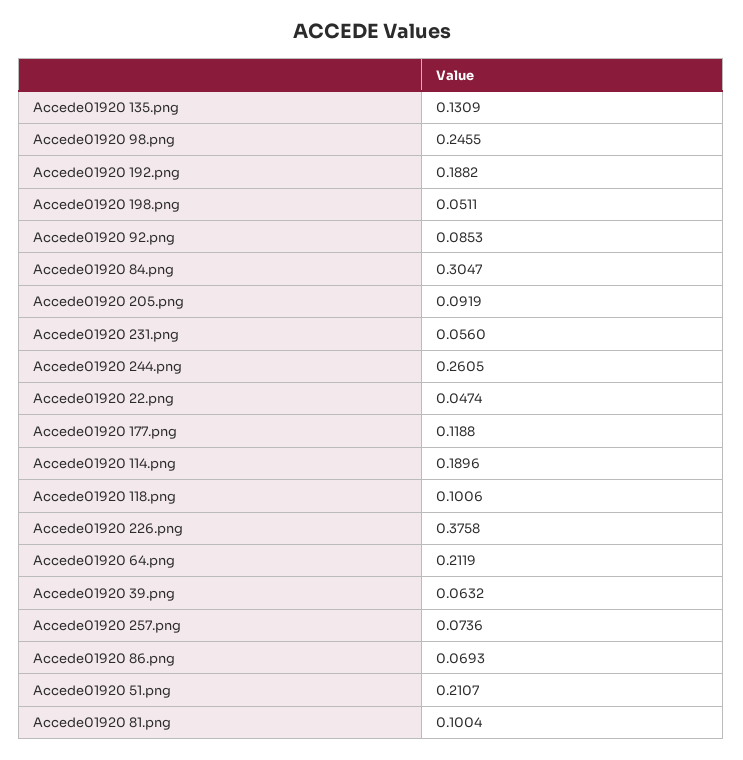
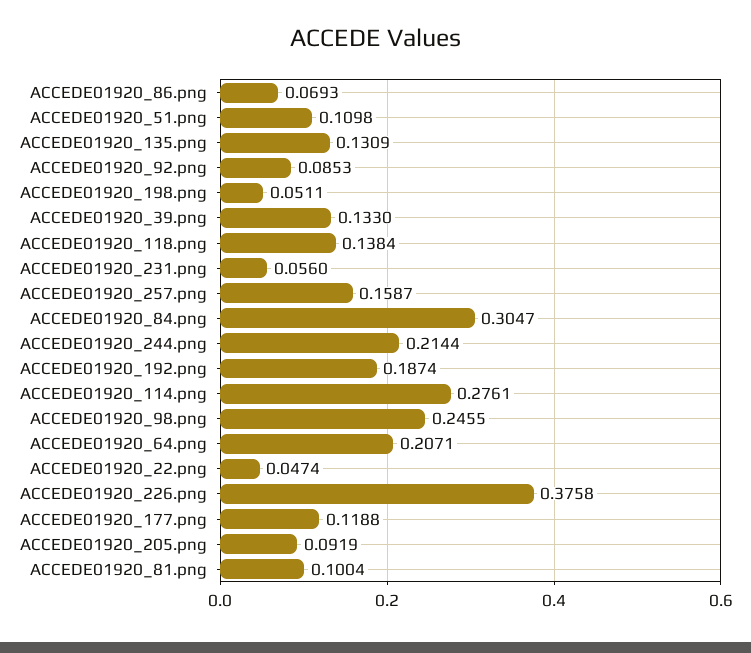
  {
    "Accede01920 135.png": 0.1309,
    "Accede01920 98.png": 0.2455,
-   "Accede01920 192.png": 0.1882,
+   "Accede01920 192.png": 0.1874,
    "Accede01920 198.png": 0.0511,
    "Accede01920 92.png": 0.0853,
    "Accede01920 84.png": 0.3047,
    "Accede01920 205.png": 0.0919,
    "Accede01920 231.png": 0.056,
-   "Accede01920 244.png": 0.2605,
+   "Accede01920 244.png": 0.2144,
    "Accede01920 22.png": 0.0474,
    "Accede01920 177.png": 0.1188,
-   "Accede01920 114.png": 0.1896,
+   "Accede01920 114.png": 0.2761,
-   "Accede01920 118.png": 0.1006,
+   "Accede01920 118.png": 0.1384,
    "Accede01920 226.png": 0.3758,
-   "Accede01920 64.png": 0.2119,
+   "Accede01920 64.png": 0.2071,
-   "Accede01920 39.png": 0.0632,
+   "Accede01920 39.png": 0.133,
-   "Accede01920 257.png": 0.0736,
+   "Accede01920 257.png": 0.1587,
    "Accede01920 86.png": 0.0693,
-   "Accede01920 51.png": 0.2107,
+   "Accede01920 51.png": 0.1098,
    "Accede01920 81.png": 0.1004
  }

